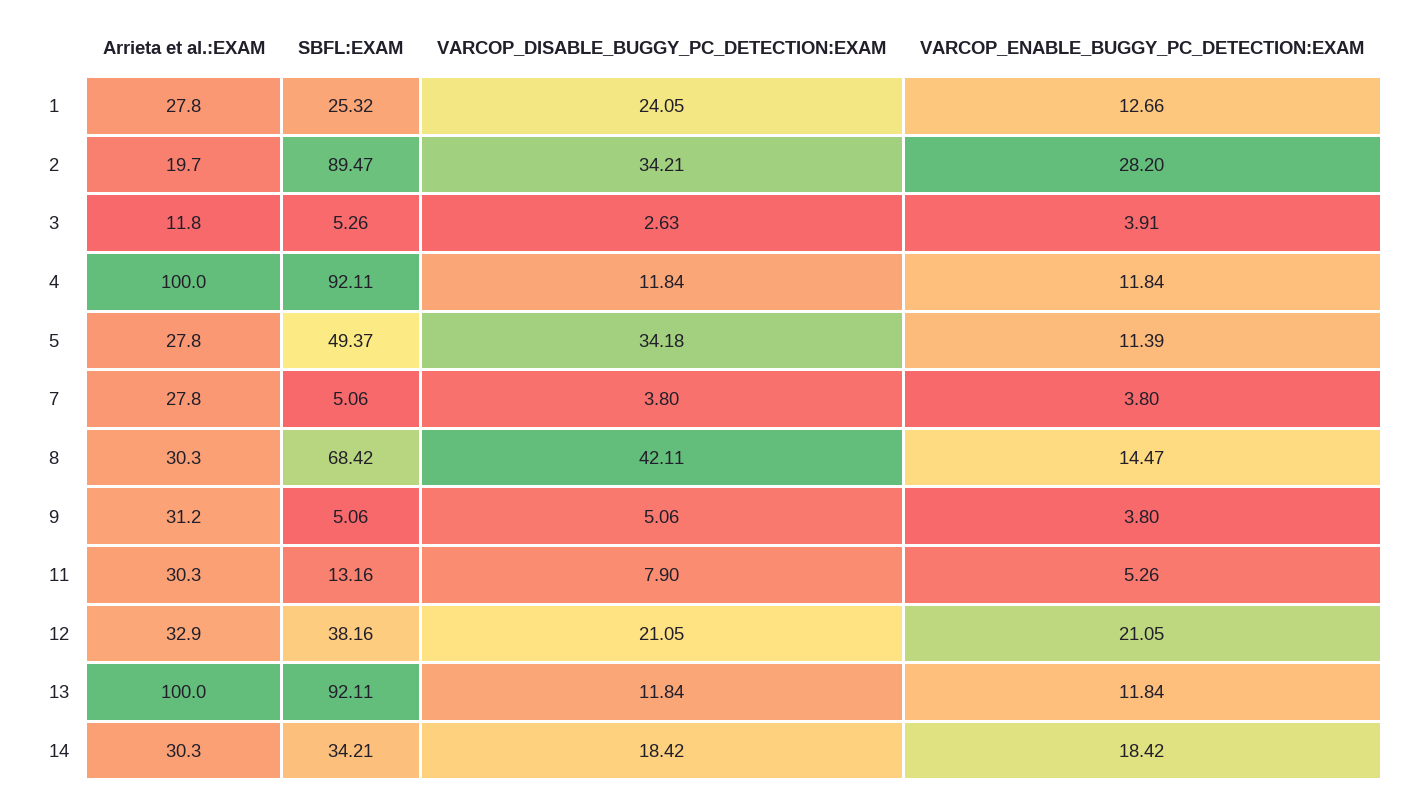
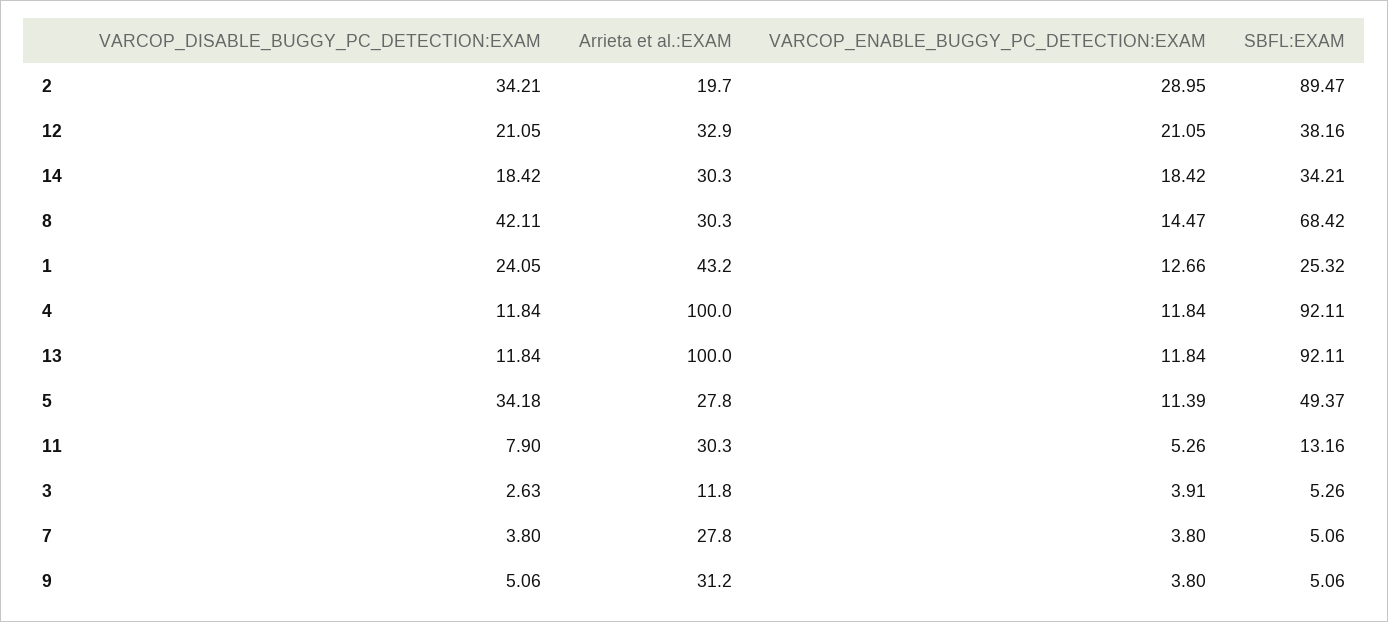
  {
    "Arrieta et al.:EXAM": {
-     "1": 27.8,
+     "1": 43.2,
      "2": 19.7,
      "3": 11.8,
      "4": 100,
      "5": 27.8,
      "7": 27.8,
      "8": 30.3,
      "9": 31.2,
      "11": 30.3,
      "12": 32.9,
      "13": 100,
      "14": 30.3
    },
    "SBFL:EXAM": {
      "1": 25.32,
      "2": 89.47,
      "3": 5.26,
      "4": 92.11,
      "5": 49.37,
      "7": 5.06,
      "8": 68.42,
      "9": 5.06,
      "11": 13.16,
      "12": 38.16,
      "13": 92.11,
      "14": 34.21
    },
    "VARCOP_DISABLE_BUGGY_PC_DETECTION:EXAM": {
      "1": 24.05,
      "2": 34.21,
      "3": 2.63,
      "4": 11.84,
      "5": 34.18,
      "7": 3.8,
      "8": 42.11,
      "9": 5.06,
      "11": 7.9,
      "12": 21.05,
      "13": 11.84,
      "14": 18.42
    },
    "VARCOP_ENABLE_BUGGY_PC_DETECTION:EXAM": {
      "1": 12.66,
-     "2": 28.2,
+     "2": 28.95,
      "3": 3.91,
      "4": 11.84,
      "5": 11.39,
      "7": 3.8,
      "8": 14.47,
      "9": 3.8,
      "11": 5.26,
      "12": 21.05,
      "13": 11.84,
      "14": 18.42
    }
  }

